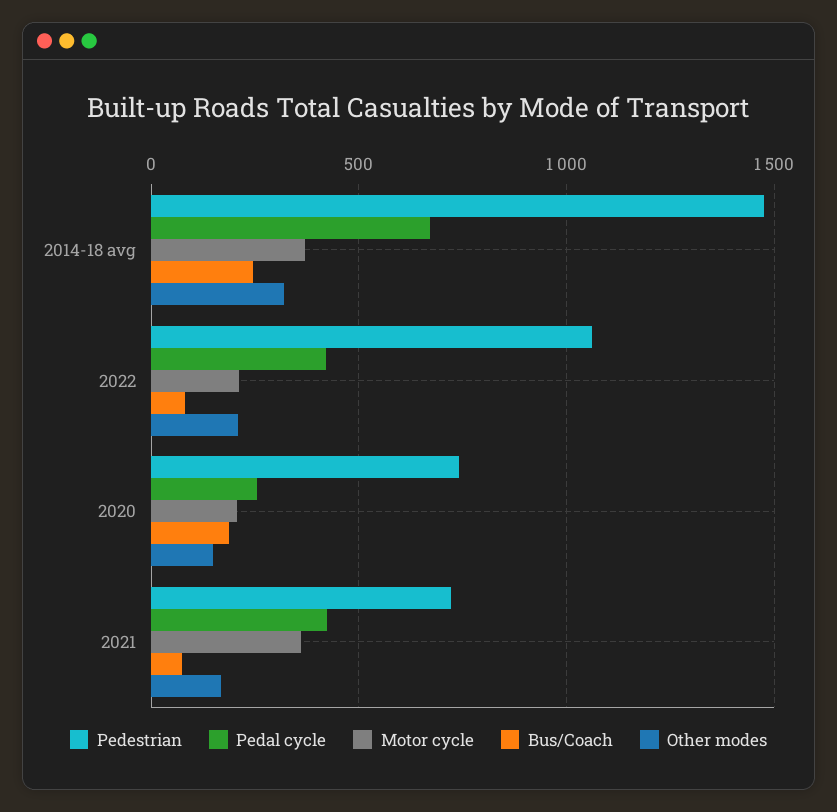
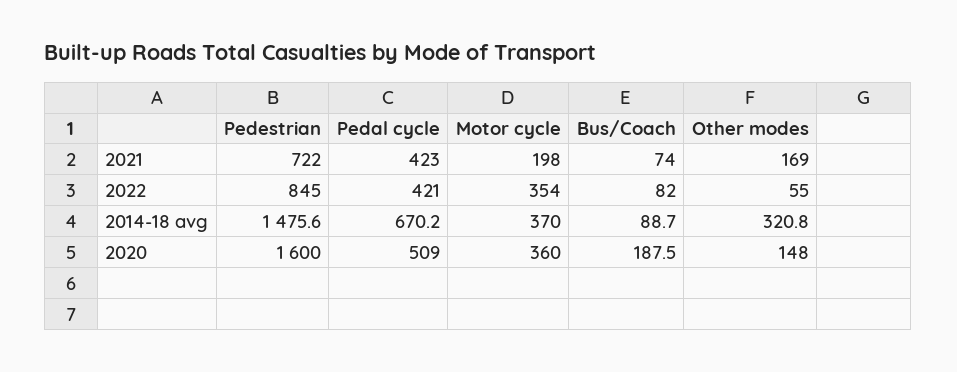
  {
    "Pedestrian": {
      "2014-18 avg": 1475.6,
-     "2022": 1050,
+     "2022": 845,
-     "2020": 750,
+     "2020": 1600,
      "2021": 722
    },
    "Pedal cycle": {
      "2014-18 avg": 670.2,
      "2022": 421,
-     "2020": 250,
+     "2020": 509,
      "2021": 423
    },
    "Motor cycle": {
      "2014-18 avg": 370,
-     "2022": 200,
+     "2022": 354,
-     "2020": 200,
+     "2020": 360,
-     "2021": 350
+     "2021": 198
    },
    "Bus/Coach": {
-     "2014-18 avg": 250,
+     "2014-18 avg": 88.7,
      "2022": 82,
      "2020": 187.5,
      "2021": 74
    },
    "Other modes": {
      "2014-18 avg": 320.8,
-     "2022": 200,
+     "2022": 55,
      "2020": 148,
      "2021": 169
    }
  }

